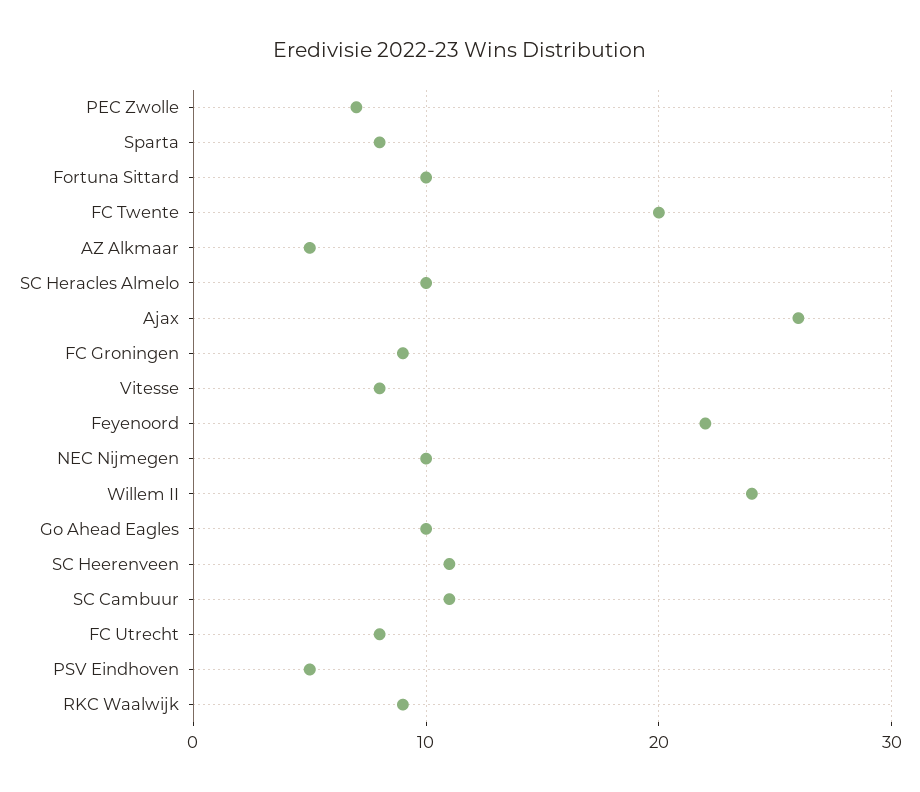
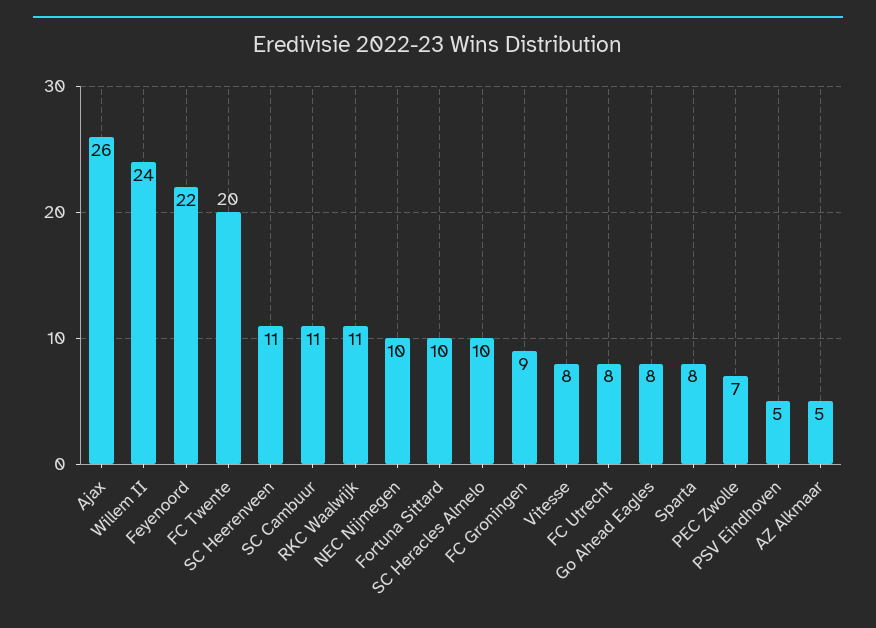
  {
    "PEC Zwolle": 7,
    "Sparta": 8,
    "Fortuna Sittard": 10,
    "FC Twente": 20,
    "AZ Alkmaar": 5,
    "SC Heracles Almelo": 10,
    "Ajax": 26,
    "FC Groningen": 9,
    "Vitesse": 8,
    "Feyenoord": 22,
    "NEC Nijmegen": 10,
    "Willem II": 24,
-   "Go Ahead Eagles": 10,
+   "Go Ahead Eagles": 8,
    "SC Heerenveen": 11,
    "SC Cambuur": 11,
    "FC Utrecht": 8,
    "PSV Eindhoven": 5,
-   "RKC Waalwijk": 9
+   "RKC Waalwijk": 11
  }

